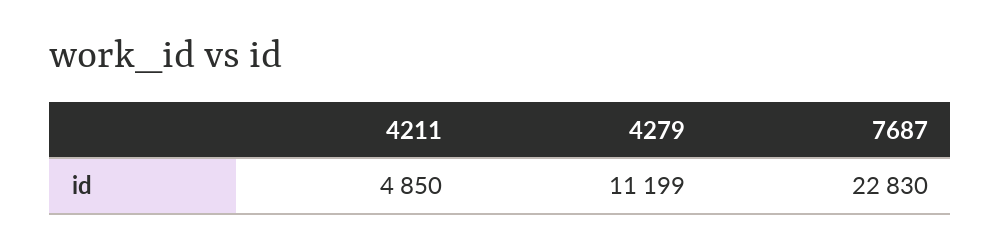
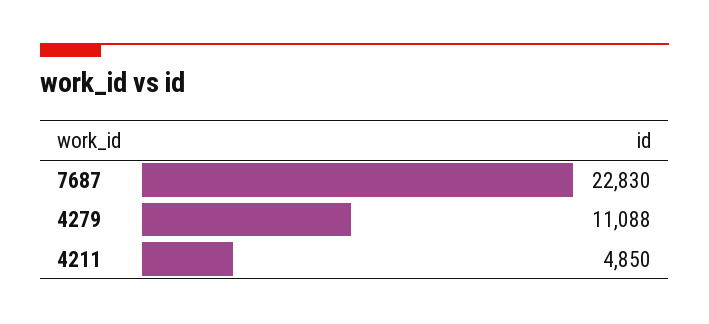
  {
    "4211": 4850,
-   "4279": 11199,
+   "4279": 11088,
    "7687": 22830
  }

